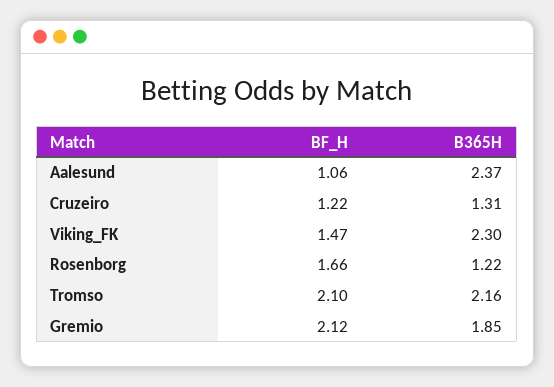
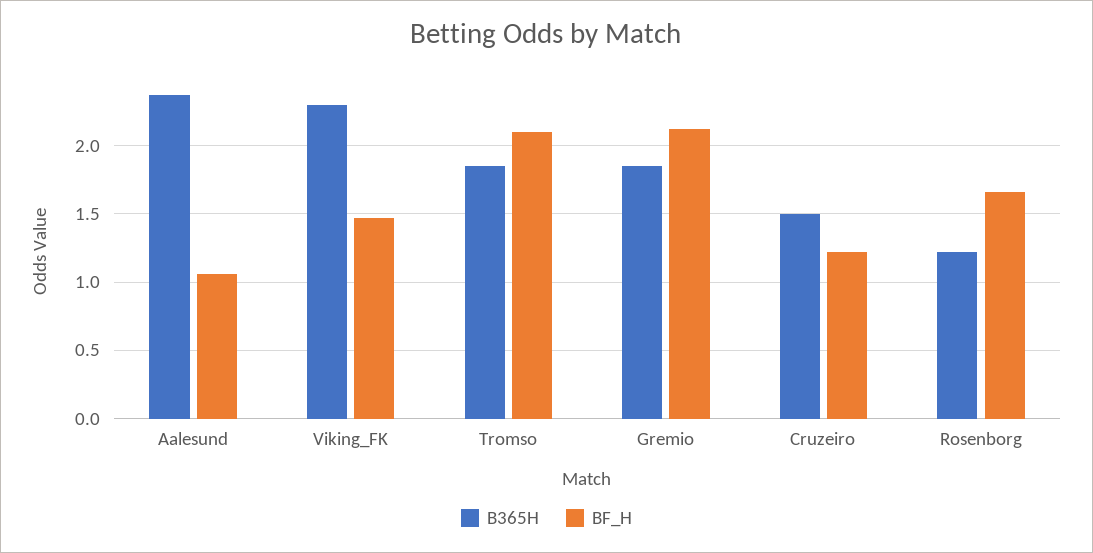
  {
    "BF_H": {
      "Aalesund": 1.06,
      "Cruzeiro": 1.22,
      "Viking_FK": 1.47,
      "Rosenborg": 1.66,
      "Tromso": 2.1,
      "Gremio": 2.12
    },
    "B365H": {
      "Aalesund": 2.37,
-     "Cruzeiro": 1.31,
+     "Cruzeiro": 1.5,
      "Viking_FK": 2.3,
      "Rosenborg": 1.22,
-     "Tromso": 2.16,
+     "Tromso": 1.85,
      "Gremio": 1.85
    }
  }

